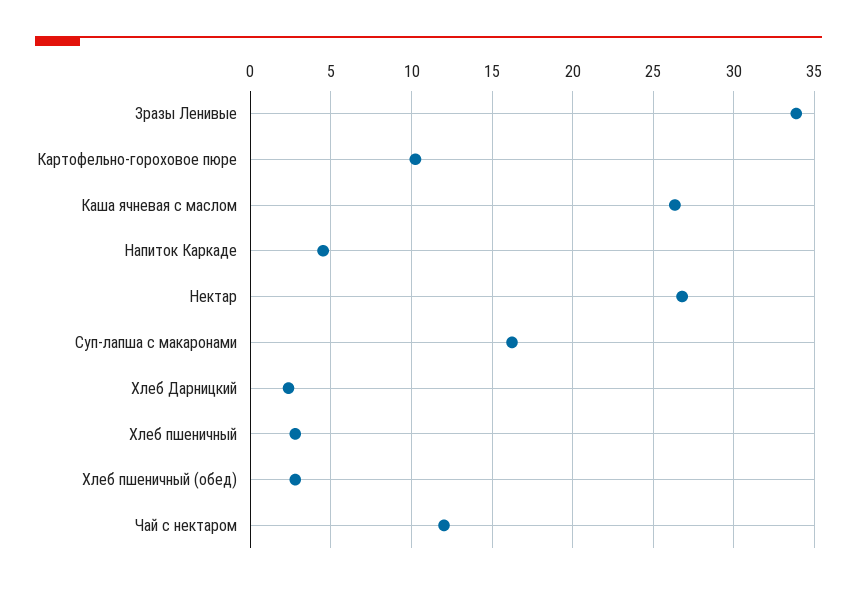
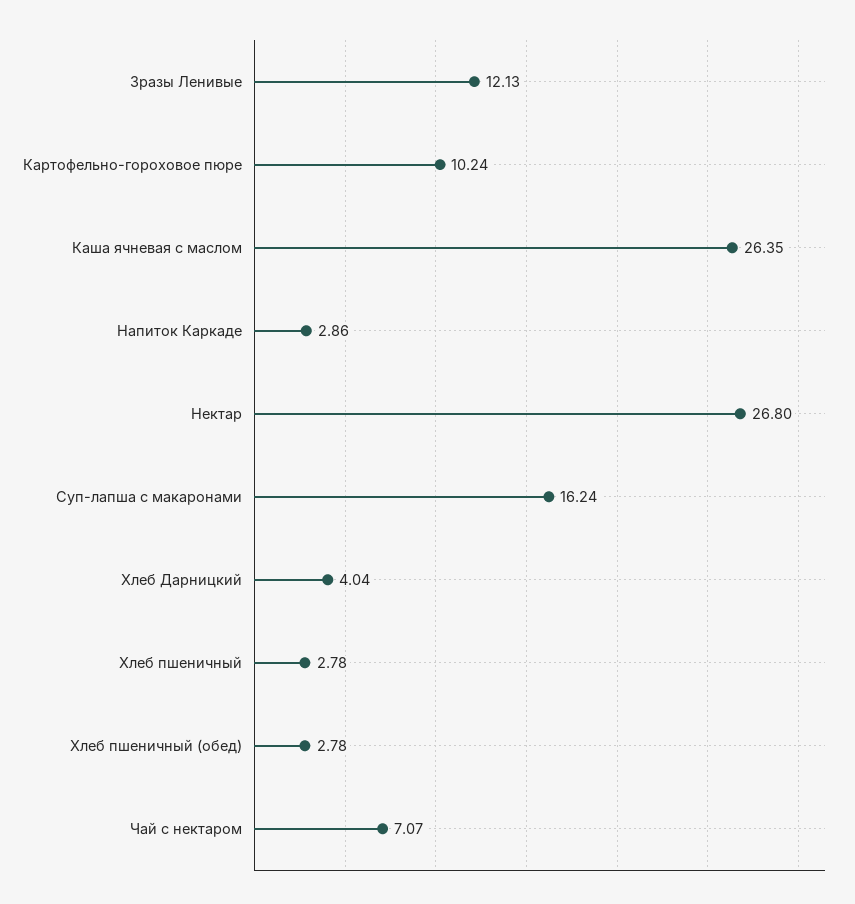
  {
-   "Зразы Ленивые": 34,
+   "Зразы Ленивые": 12.13,
    "Картофельно-гороховое пюре": 10.24,
    "Каша ячневая с маслом": 26.35,
-   "Напиток Каркаде": 4.5,
+   "Напиток Каркаде": 2.86,
    "Нектар": 26.8,
    "Суп-лапша с макаронами": 16.24,
-   "Хлеб Дарницкий": 2.5,
+   "Хлеб Дарницкий": 4.04,
    "Хлеб пшеничный": 2.78,
    "Хлеб пшеничный (обед)": 2.78,
-   "Чай с нектаром": 12
+   "Чай с нектаром": 7.07
  }

